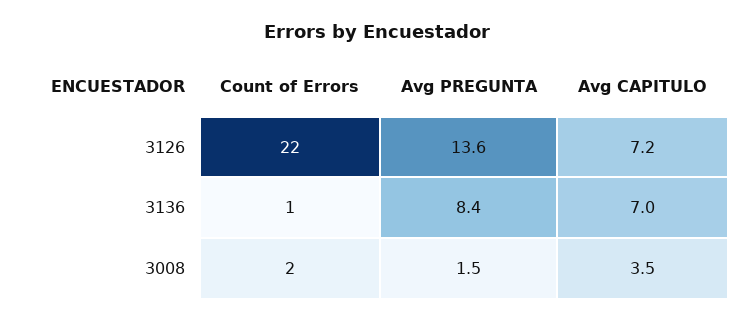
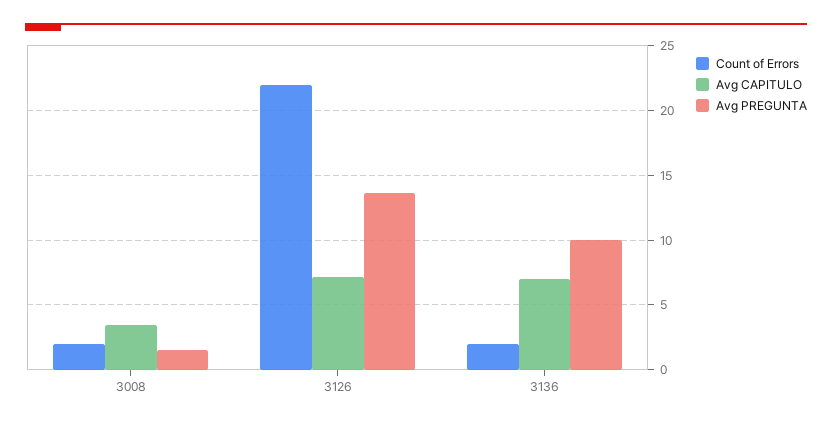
  {
    "Count of Errors": {
      "3126": 22,
-     "3136": 1,
+     "3136": 2,
      "3008": 2
    },
    "Avg PREGUNTA": {
      "3126": 13.6,
-     "3136": 8.4,
+     "3136": 10,
      "3008": 1.5
    },
    "Avg CAPITULO": {
      "3126": 7.2,
      "3136": 7,
      "3008": 3.5
    }
  }

